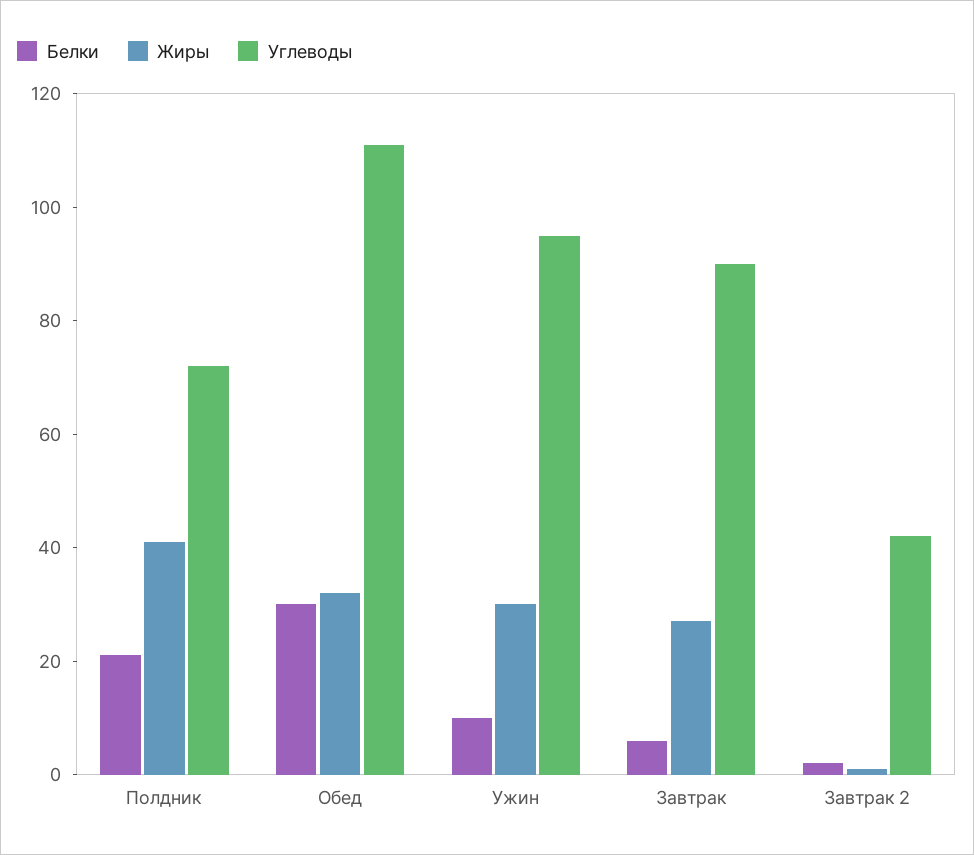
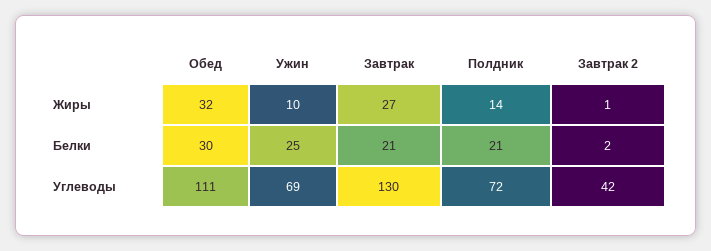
  {
    "Белки": {
      "Полдник": 21,
      "Обед": 30,
-     "Ужин": 10,
+     "Ужин": 25,
-     "Завтрак": 5,
+     "Завтрак": 21,
      "Завтрак 2": 2
    },
    "Жиры": {
-     "Полдник": 40,
+     "Полдник": 14,
      "Обед": 32,
-     "Ужин": 30,
+     "Ужин": 10,
      "Завтрак": 27,
      "Завтрак 2": 1
    },
    "Углеводы": {
      "Полдник": 72,
      "Обед": 111,
-     "Ужин": 95,
+     "Ужин": 69,
-     "Завтрак": 90,
+     "Завтрак": 130,
      "Завтрак 2": 42
    }
  }

